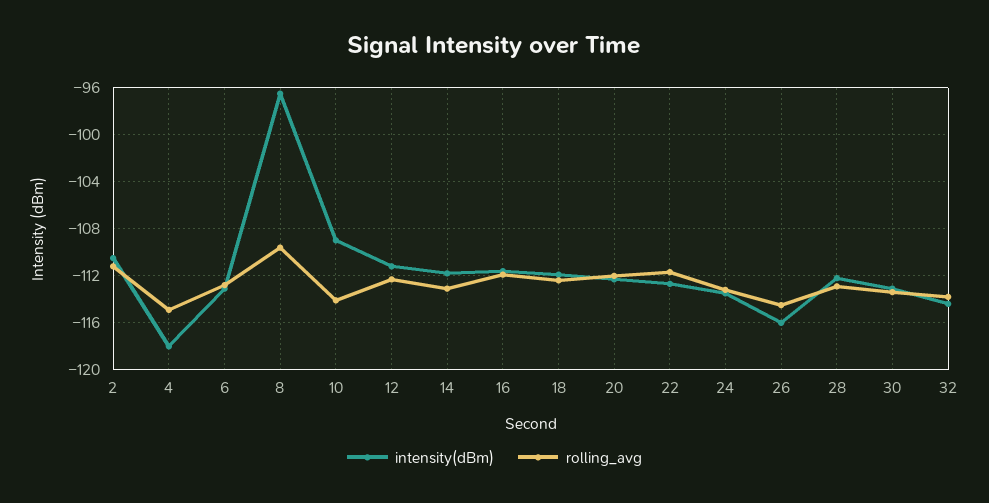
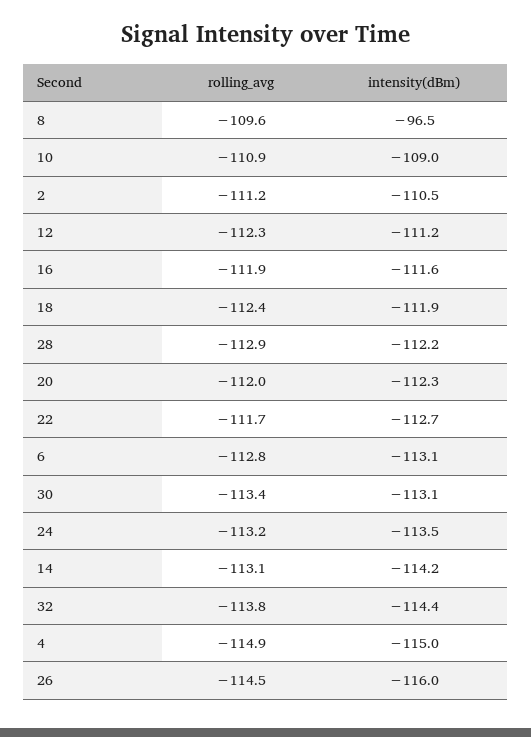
  {
    "intensity(dBm)": {
      "2": -110.5,
-     "4": -118,
+     "4": -115,
      "6": -113.1,
      "8": -96.5,
      "10": -109,
      "12": -111.2,
-     "14": -112,
+     "14": -114.2,
      "16": -111.6,
      "18": -111.9,
      "20": -112.3,
      "22": -112.7,
      "24": -113.5,
      "26": -116,
      "28": -112.2,
      "30": -113.1,
      "32": -114.4
    },
    "rolling_avg": {
      "2": -111.2,
      "4": -114.9,
      "6": -112.8,
      "8": -109.6,
-     "10": -114,
+     "10": -110.9,
      "12": -112.3,
      "14": -113.1,
      "16": -111.9,
      "18": -112.4,
      "20": -112,
      "22": -111.7,
      "24": -113.2,
      "26": -114.5,
      "28": -112.9,
      "30": -113.4,
      "32": -113.8
    }
  }

